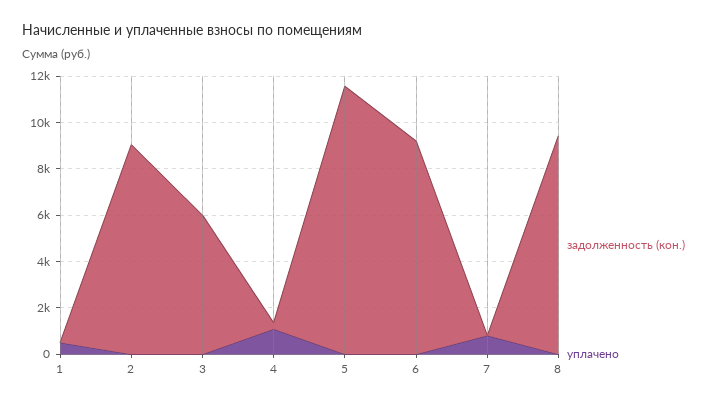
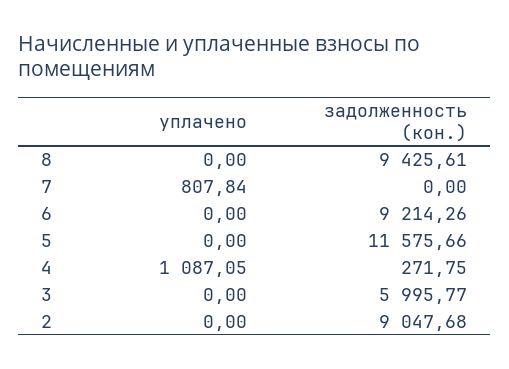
  {
    "задолженность (кон.)": {
-     "1": 0,
      "2": 9047.68,
      "3": 5995.77,
      "4": 271.75,
      "5": 11575.66,
      "6": 9214.26,
      "7": 0,
      "8": 9425.61
    },
    "уплачено": {
-     "1": 500,
      "2": 0,
      "3": 0,
      "4": 1087.05,
      "5": 0,
      "6": 0,
      "7": 807.84,
      "8": 0
    }
  }

